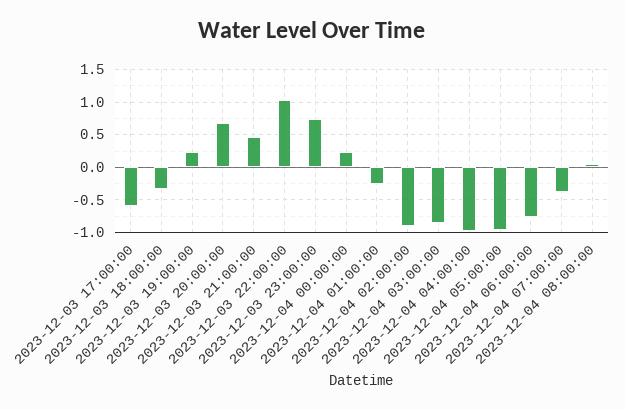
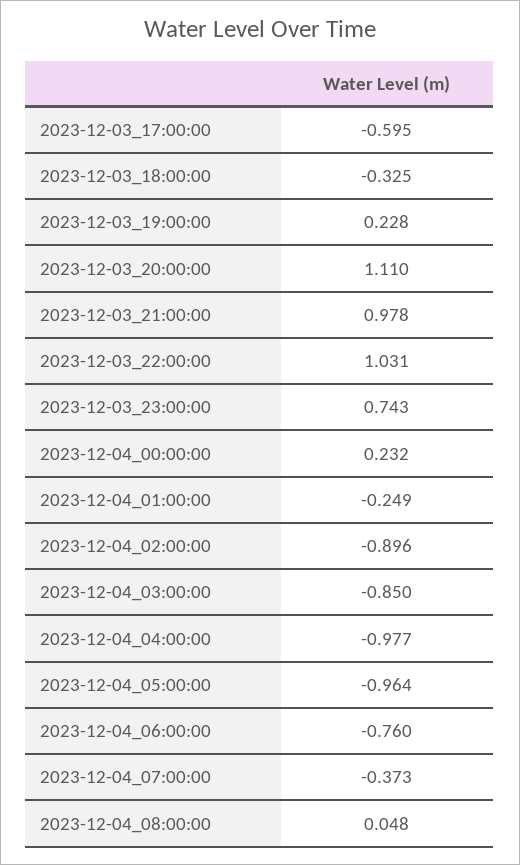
  {
    "2023-12-03 17:00:00": -0.595,
    "2023-12-03 18:00:00": -0.325,
    "2023-12-03 19:00:00": 0.228,
-   "2023-12-03 20:00:00": 0.7,
+   "2023-12-03 20:00:00": 1.11,
-   "2023-12-03 21:00:00": 0.5,
+   "2023-12-03 21:00:00": 0.978,
    "2023-12-03 22:00:00": 1.031,
    "2023-12-03 23:00:00": 0.743,
    "2023-12-04 00:00:00": 0.232,
    "2023-12-04 01:00:00": -0.249,
    "2023-12-04 02:00:00": -0.896,
    "2023-12-04 03:00:00": -0.85,
    "2023-12-04 04:00:00": -0.977,
    "2023-12-04 05:00:00": -0.964,
    "2023-12-04 06:00:00": -0.76,
    "2023-12-04 07:00:00": -0.373,
    "2023-12-04 08:00:00": 0.048
  }

